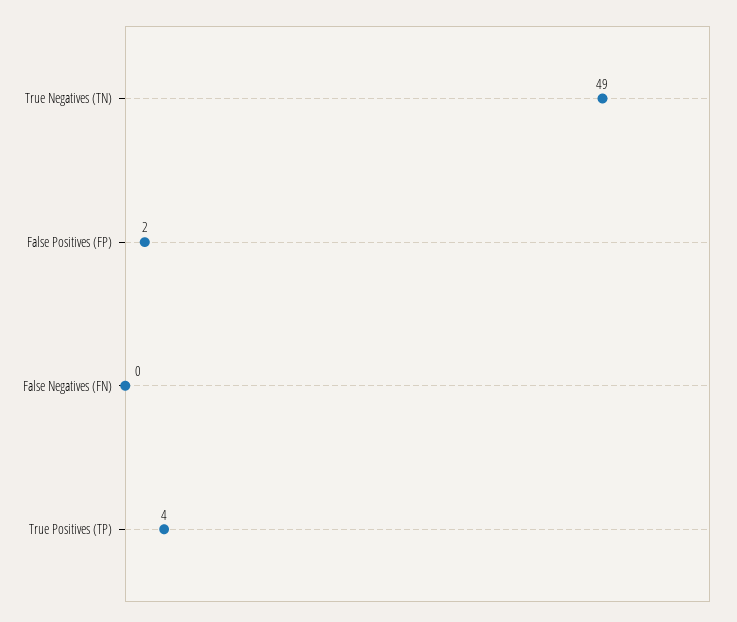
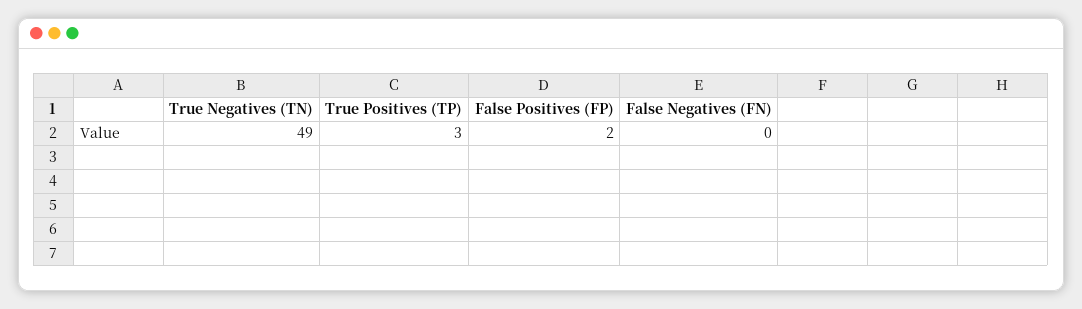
  {
    "True Negatives (TN)": 49,
    "False Positives (FP)": 2,
    "False Negatives (FN)": 0,
-   "True Positives (TP)": 4
+   "True Positives (TP)": 3
  }

